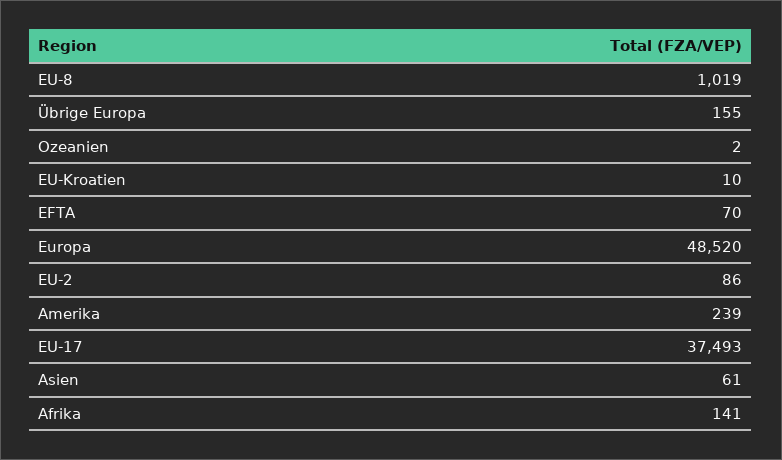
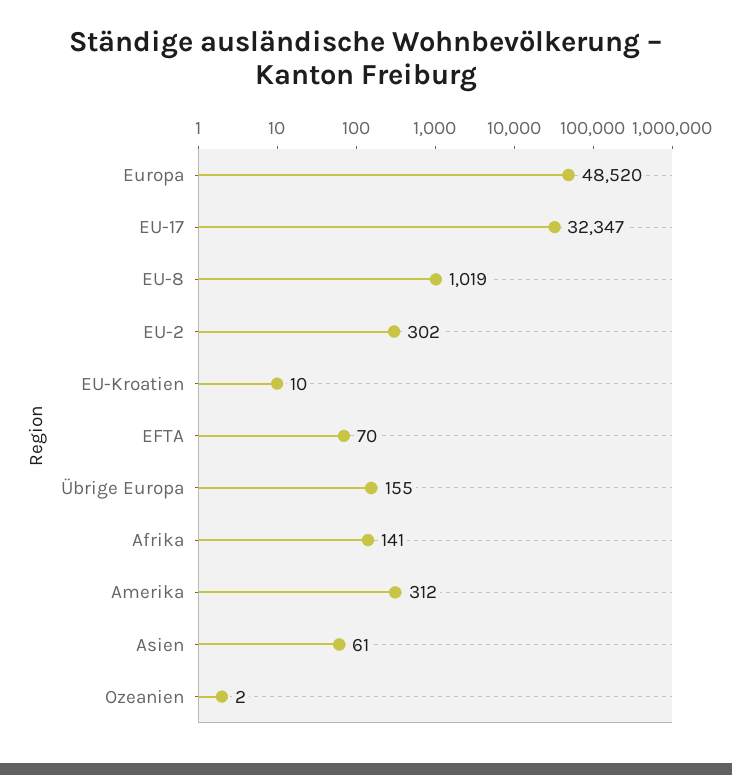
  {
    "EU-8": 1019,
    "Übrige Europa": 155,
    "Ozeanien": 2,
    "EU-Kroatien": 10,
    "EFTA": 70,
    "Europa": 48520,
-   "EU-2": 86,
+   "EU-2": 302,
-   "Amerika": 239,
+   "Amerika": 312,
-   "EU-17": 37493,
+   "EU-17": 32347,
    "Asien": 61,
    "Afrika": 141
  }

